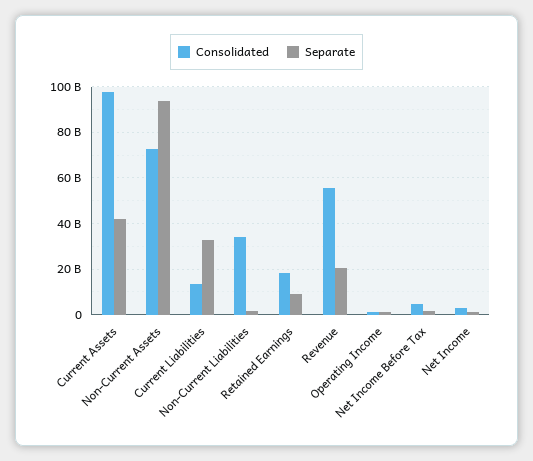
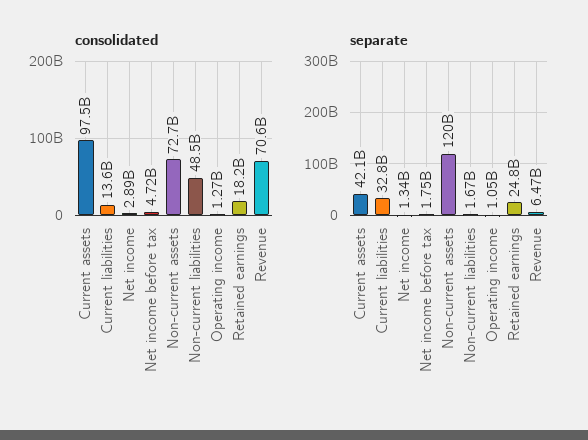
  {
    "Consolidated": {
      "Current Assets": 97500000000,
      "Non-Current Assets": 72700000000,
      "Current Liabilities": 13600000000,
-     "Non-Current Liabilities": 35000000000,
+     "Non-Current Liabilities": 48500000000,
      "Retained Earnings": 18200000000,
-     "Revenue": 55000000000,
+     "Revenue": 70600000000,
      "Operating Income": 1270000000,
      "Net Income Before Tax": 4720000000,
      "Net Income": 2890000000
    },
    "Separate": {
      "Current Assets": 42100000000,
-     "Non-Current Assets": 95000000000,
+     "Non-Current Assets": 120000000000,
      "Current Liabilities": 32800000000,
      "Non-Current Liabilities": 1670000000,
-     "Retained Earnings": 10000000000,
+     "Retained Earnings": 24800000000,
-     "Revenue": 20000000000,
+     "Revenue": 6470000000,
      "Operating Income": 1050000000,
      "Net Income Before Tax": 1750000000,
      "Net Income": 1340000000
    }
  }

